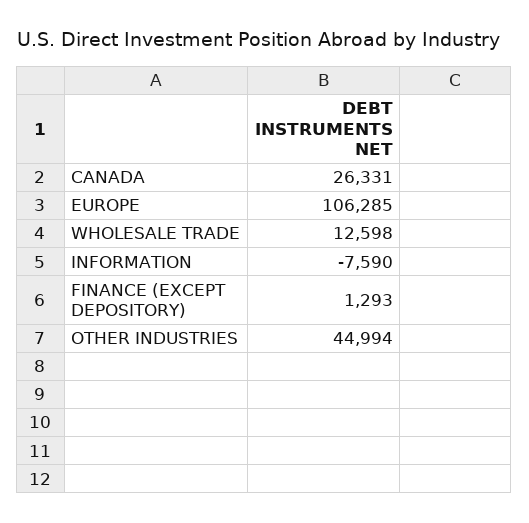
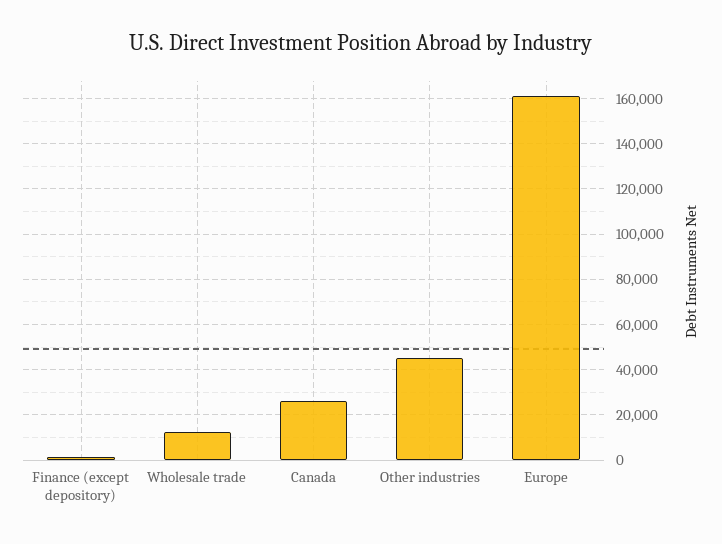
  {
    "CANADA": 26331,
-   "EUROPE": 106285,
+   "EUROPE": 160000,
    "WHOLESALE TRADE": 12598,
-   "INFORMATION": -7590,
    "FINANCE (EXCEPT DEPOSITORY)": 1293,
    "OTHER INDUSTRIES": 44994
  }

